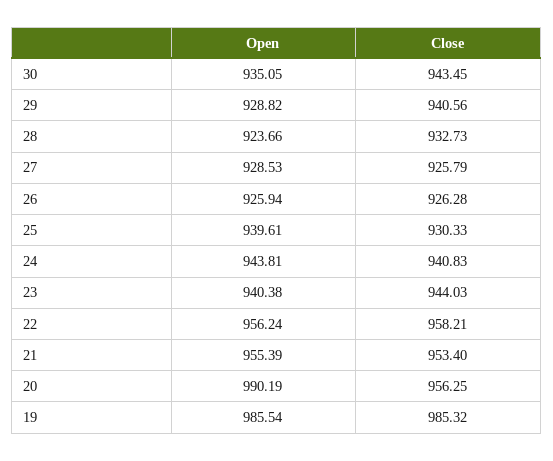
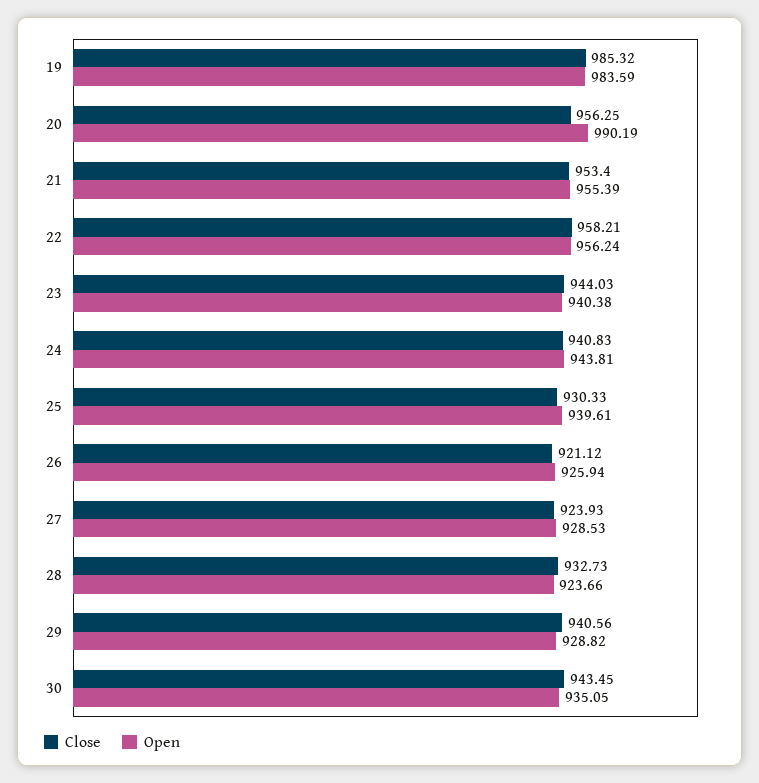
  {
    "Open": {
      "30": 935.05,
      "29": 928.82,
      "28": 923.66,
      "27": 928.53,
      "26": 925.94,
      "25": 939.61,
      "24": 943.81,
      "23": 940.38,
      "22": 956.24,
      "21": 955.39,
      "20": 990.19,
-     "19": 985.54
+     "19": 983.59
    },
    "Close": {
      "30": 943.45,
      "29": 940.56,
      "28": 932.73,
-     "27": 925.79,
+     "27": 923.93,
-     "26": 926.28,
+     "26": 921.12,
      "25": 930.33,
      "24": 940.83,
      "23": 944.03,
      "22": 958.21,
      "21": 953.4,
      "20": 956.25,
      "19": 985.32
    }
  }

